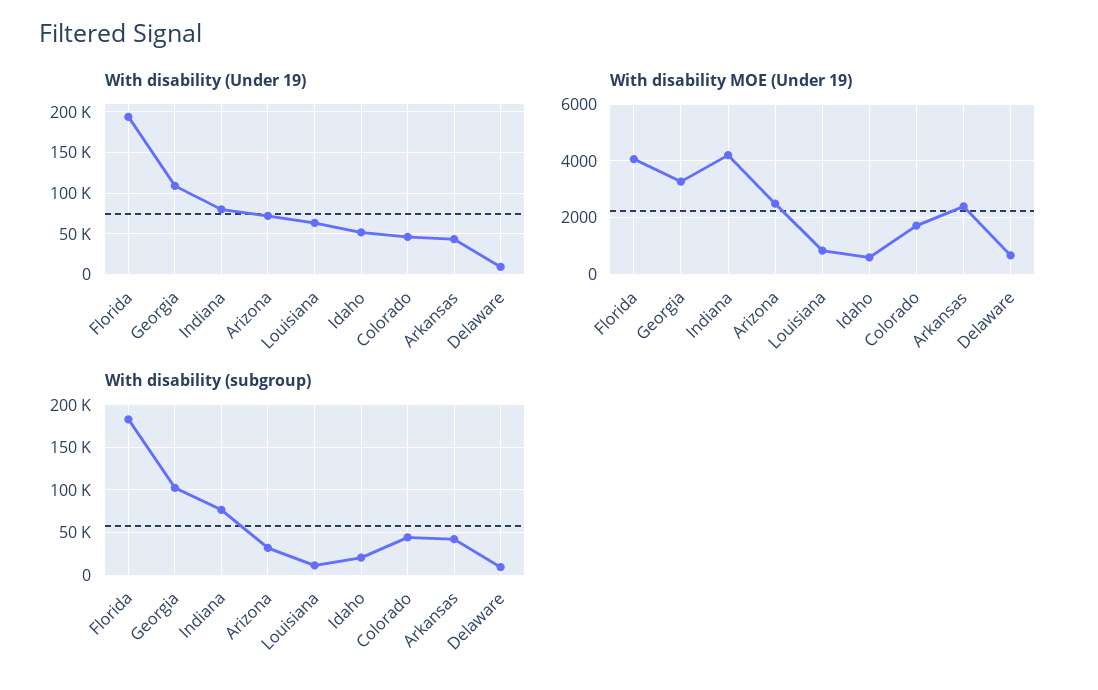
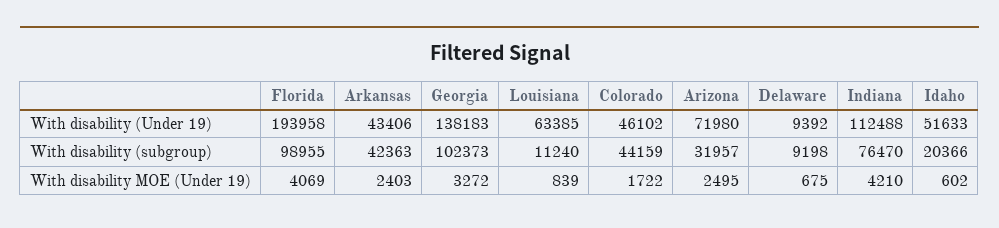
  {
    "With disability (Under 19)": {
      "Florida": 193958,
-     "Georgia": 110000,
+     "Georgia": 138183,
-     "Indiana": 80000,
+     "Indiana": 112488,
      "Arizona": 71980,
      "Louisiana": 63385,
      "Idaho": 51633,
      "Colorado": 46102,
      "Arkansas": 43406,
      "Delaware": 9392
    },
    "With disability MOE (Under 19)": {
      "Florida": 4069,
      "Georgia": 3272,
      "Indiana": 4210,
      "Arizona": 2495,
      "Louisiana": 839,
      "Idaho": 602,
      "Colorado": 1722,
      "Arkansas": 2403,
      "Delaware": 675
    },
    "With disability (subgroup)": {
-     "Florida": 180000,
+     "Florida": 98955,
      "Georgia": 102373,
      "Indiana": 76470,
      "Arizona": 31957,
      "Louisiana": 11240,
      "Idaho": 20366,
      "Colorado": 44159,
      "Arkansas": 42363,
      "Delaware": 9198
    }
  }

